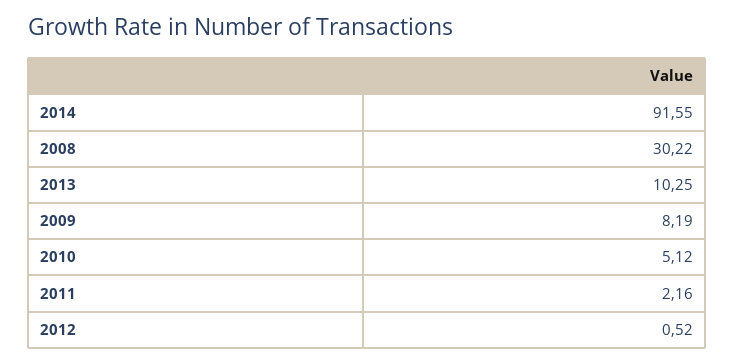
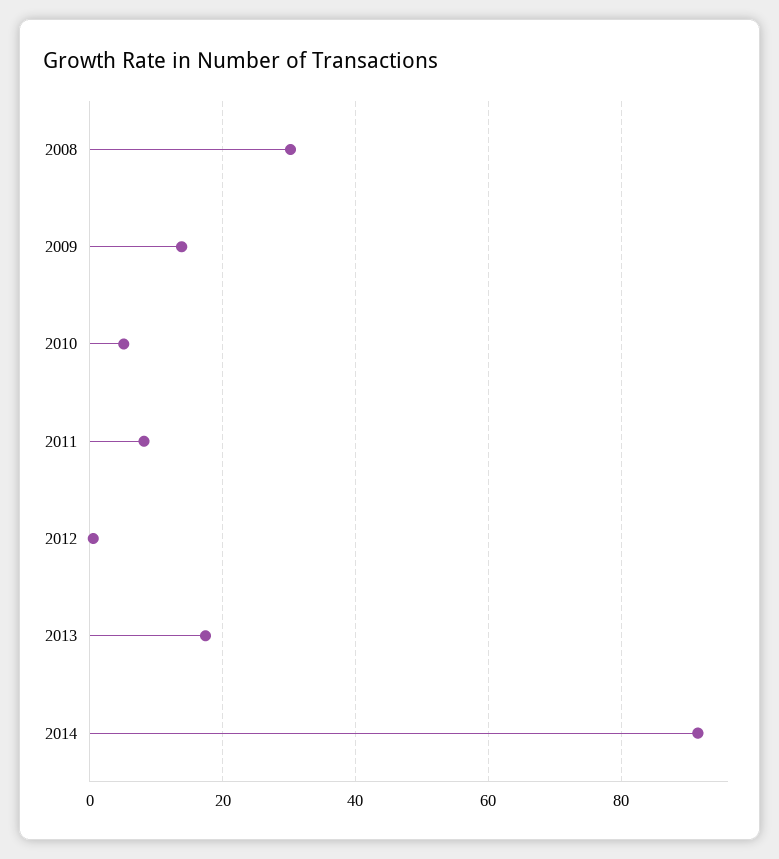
  {
    "2014": 91.55,
    "2008": 30.22,
-   "2013": 10.25,
+   "2013": 18,
-   "2009": 8.19,
+   "2009": 14,
    "2010": 5.12,
-   "2011": 2.16,
+   "2011": 8,
    "2012": 0.52
  }

